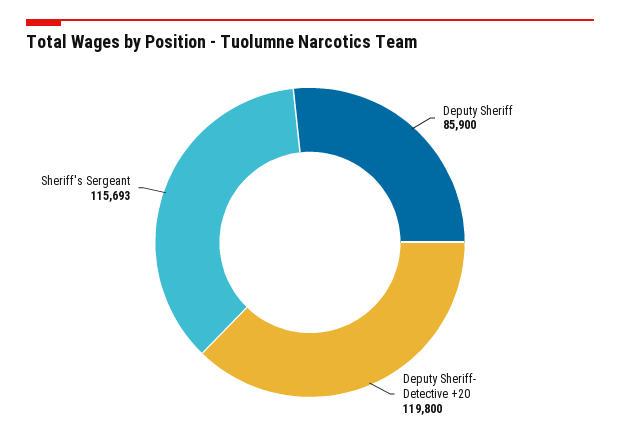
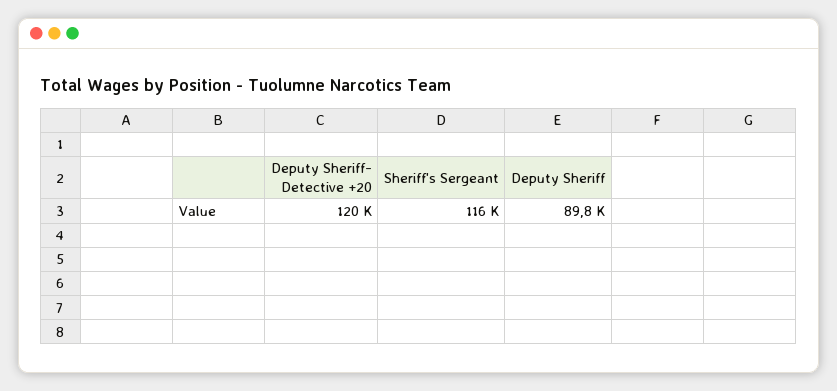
  {
-   "Deputy Sheriff": 85900,
+   "Deputy Sheriff": 89800,
    "Deputy Sheriff- Detective +20": 119800,
    "Sheriff's Sergeant": 115693
  }

